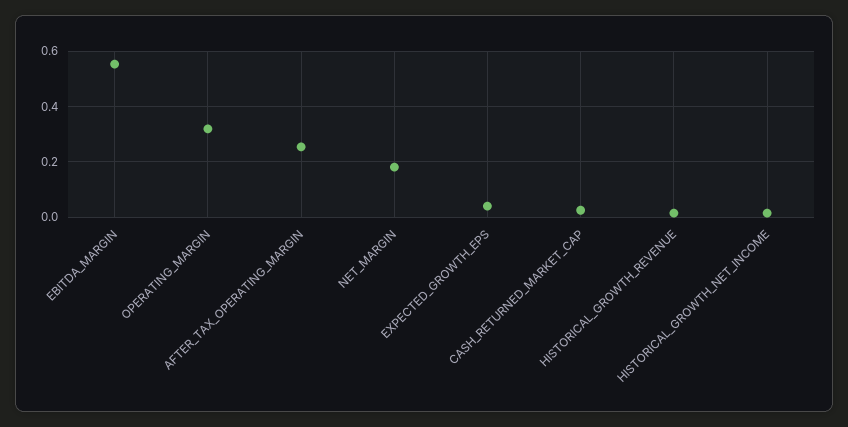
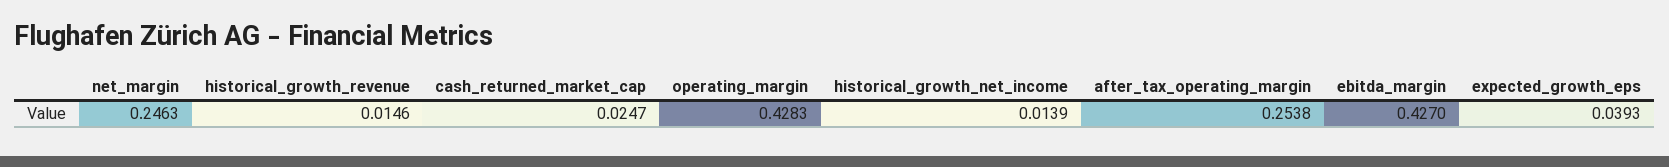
  {
-   "EBITDA_MARGIN": 0.55,
+   "EBITDA_MARGIN": 0.427,
-   "OPERATING_MARGIN": 0.325,
+   "OPERATING_MARGIN": 0.4283,
    "AFTER_TAX_OPERATING_MARGIN": 0.2538,
-   "NET_MARGIN": 0.175,
+   "NET_MARGIN": 0.2463,
    "EXPECTED_GROWTH_EPS": 0.0393,
    "CASH_RETURNED_MARKET_CAP": 0.0247,
    "HISTORICAL_GROWTH_REVENUE": 0.0146,
    "HISTORICAL_GROWTH_NET_INCOME": 0.0139
  }

